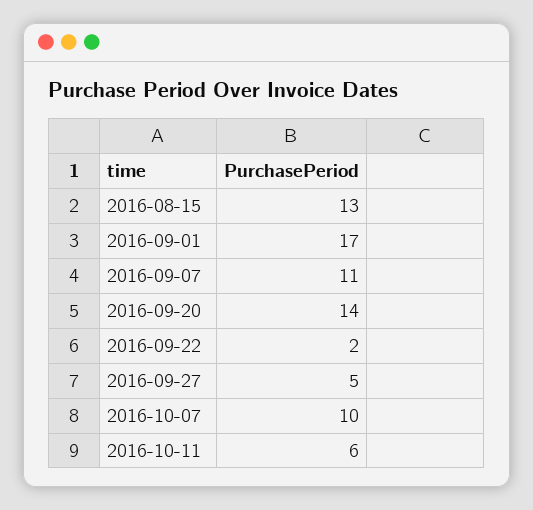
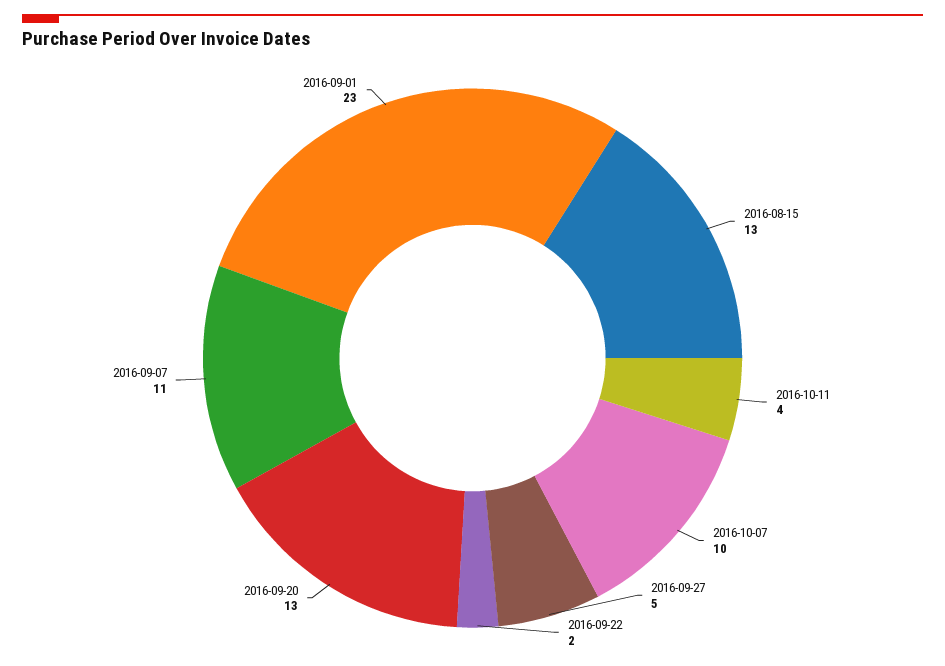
  {
    "2016-08-15": 13,
-   "2016-09-01": 17,
+   "2016-09-01": 23,
    "2016-09-07": 11,
-   "2016-09-20": 14,
+   "2016-09-20": 13,
    "2016-09-22": 2,
    "2016-09-27": 5,
    "2016-10-07": 10,
-   "2016-10-11": 6
+   "2016-10-11": 4
  }

